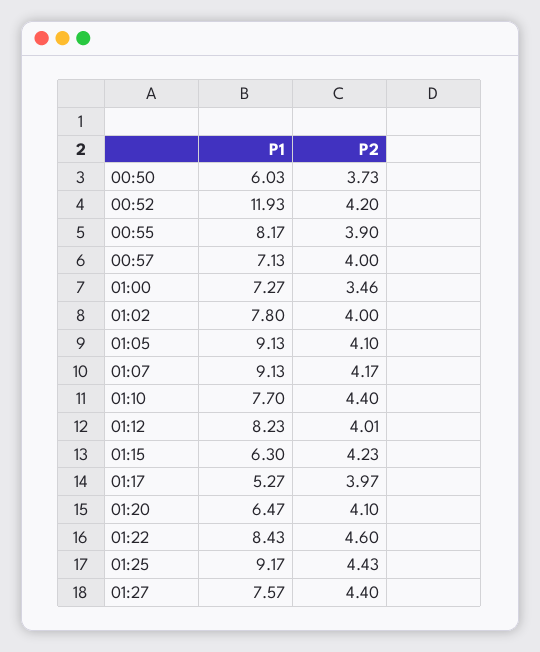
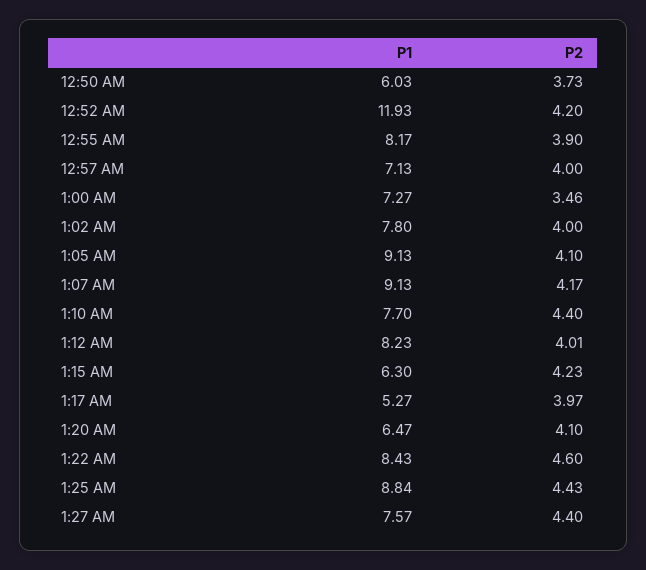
  {
    "P1": {
      "00:50": 6.03,
      "00:52": 11.93,
      "00:55": 8.17,
      "00:57": 7.13,
      "01:00": 7.27,
      "01:02": 7.8,
      "01:05": 9.13,
      "01:07": 9.13,
      "01:10": 7.7,
      "01:12": 8.23,
      "01:15": 6.3,
      "01:17": 5.27,
      "01:20": 6.47,
      "01:22": 8.43,
-     "01:25": 9.17,
+     "01:25": 8.84,
      "01:27": 7.57
    },
    "P2": {
      "00:50": 3.73,
      "00:52": 4.2,
      "00:55": 3.9,
      "00:57": 4,
      "01:00": 3.46,
      "01:02": 4,
      "01:05": 4.1,
      "01:07": 4.17,
      "01:10": 4.4,
      "01:12": 4.01,
      "01:15": 4.23,
      "01:17": 3.97,
      "01:20": 4.1,
      "01:22": 4.6,
      "01:25": 4.43,
      "01:27": 4.4
    }
  }

